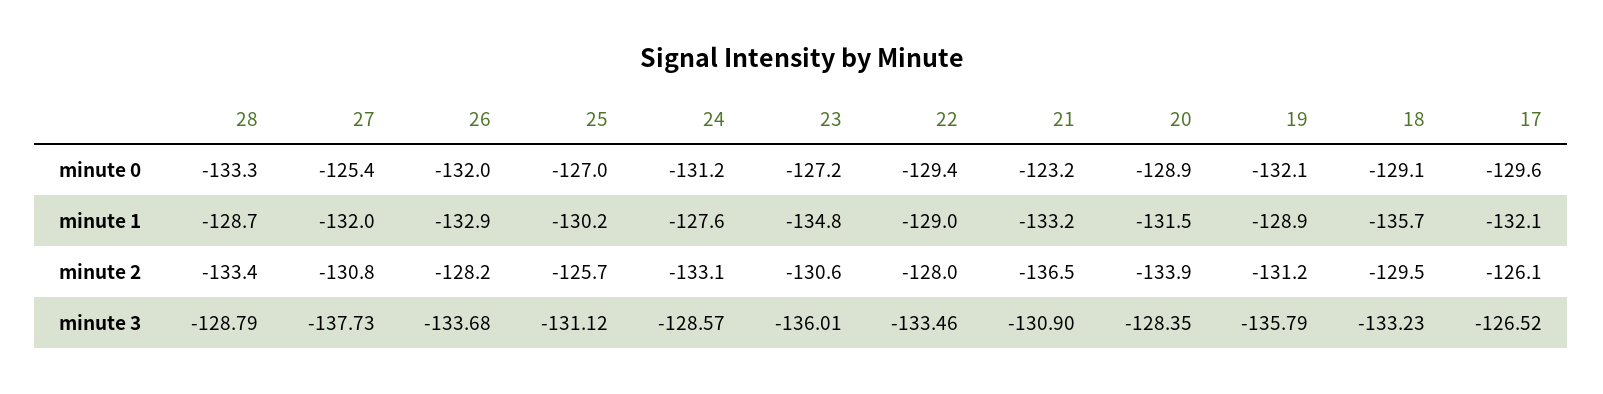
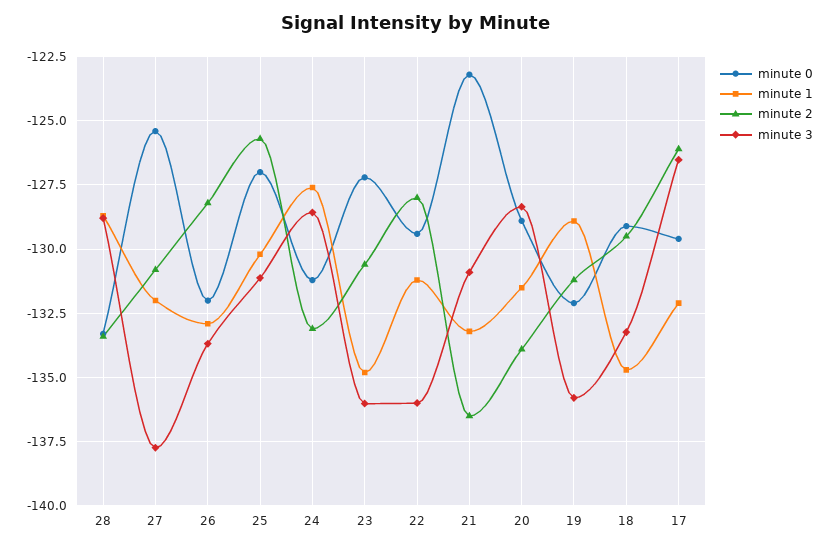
  {
    "minute 0": {
      "28": -133.3,
      "27": -125.4,
      "26": -132,
      "25": -127,
      "24": -131.2,
      "23": -127.2,
      "22": -129.4,
      "21": -123.2,
      "20": -128.9,
      "19": -132.1,
      "18": -129.1,
      "17": -129.6
    },
    "minute 1": {
      "28": -128.7,
      "27": -132,
      "26": -132.9,
      "25": -130.2,
      "24": -127.6,
      "23": -134.8,
-     "22": -129,
+     "22": -131.25,
      "21": -133.2,
      "20": -131.5,
      "19": -128.9,
-     "18": -135.7,
+     "18": -134.75,
      "17": -132.1
    },
    "minute 2": {
      "28": -133.4,
      "27": -130.8,
      "26": -128.2,
      "25": -125.7,
      "24": -133.1,
      "23": -130.6,
      "22": -128,
      "21": -136.5,
      "20": -133.9,
      "19": -131.2,
      "18": -129.5,
      "17": -126.1
    },
    "minute 3": {
      "28": -128.79,
      "27": -137.73,
      "26": -133.68,
      "25": -131.12,
      "24": -128.57,
      "23": -136.01,
-     "22": -133.46,
+     "22": -136,
      "21": -130.9,
      "20": -128.35,
      "19": -135.79,
      "18": -133.23,
      "17": -126.52
    }
  }

